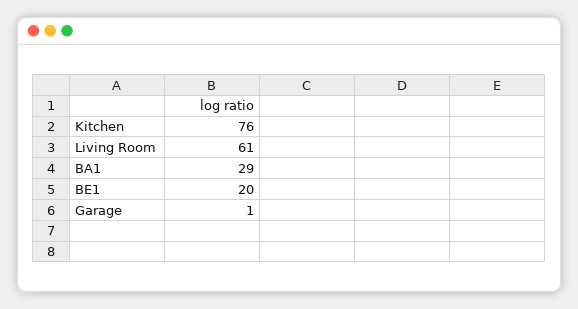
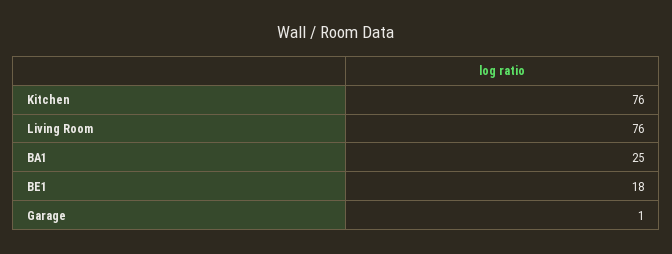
  {
    "Kitchen": 76,
-   "Living Room": 61,
+   "Living Room": 76,
-   "BA1": 29,
+   "BA1": 25,
-   "BE1": 20,
+   "BE1": 18,
    "Garage": 1
  }

